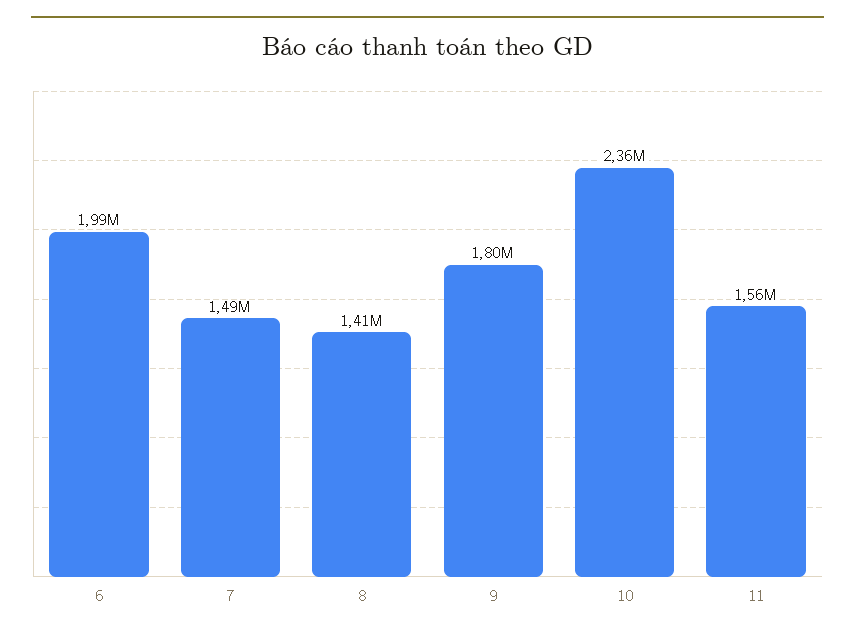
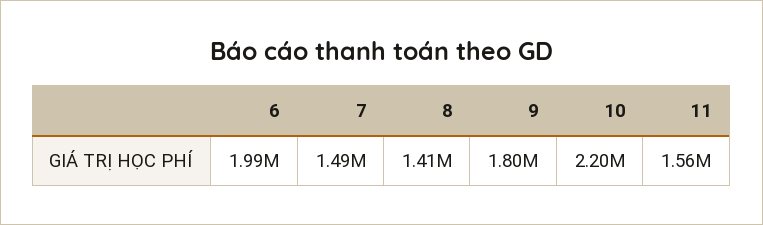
  {
    "6": 1990000,
    "7": 1490000,
    "8": 1410000,
    "9": 1800000,
-   "10": 2360000,
+   "10": 2200000,
    "11": 1560000
  }

